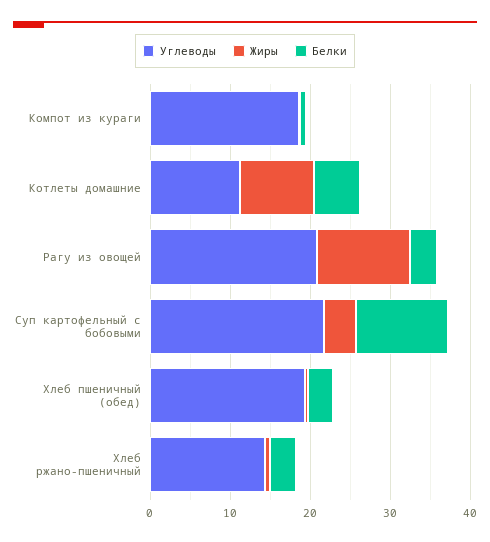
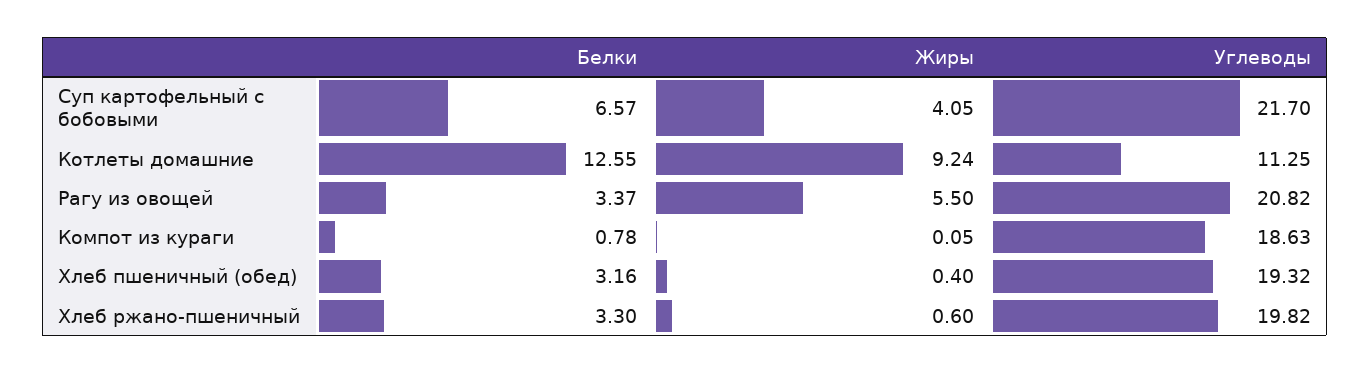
  {
    "Углеводы": {
      "Компот из кураги": 18.63,
      "Котлеты домашние": 11.25,
      "Рагу из овощей": 20.82,
      "Суп картофельный с бобовыми": 21.7,
      "Хлеб пшеничный (обед)": 19.32,
-     "Хлеб ржано-пшеничный": 14
+     "Хлеб ржано-пшеничный": 19.82
    },
    "Жиры": {
      "Компот из кураги": 0.05,
      "Котлеты домашние": 9.24,
-     "Рагу из овощей": 12,
+     "Рагу из овощей": 5.5,
      "Суп картофельный с бобовыми": 4.05,
      "Хлеб пшеничный (обед)": 0.4,
      "Хлеб ржано-пшеничный": 0.6
    },
    "Белки": {
      "Компот из кураги": 0.78,
-     "Котлеты домашние": 6,
+     "Котлеты домашние": 12.55,
      "Рагу из овощей": 3.37,
-     "Суп картофельный с бобовыми": 12,
+     "Суп картофельный с бобовыми": 6.57,
      "Хлеб пшеничный (обед)": 3.16,
      "Хлеб ржано-пшеничный": 3.3
    }
  }

